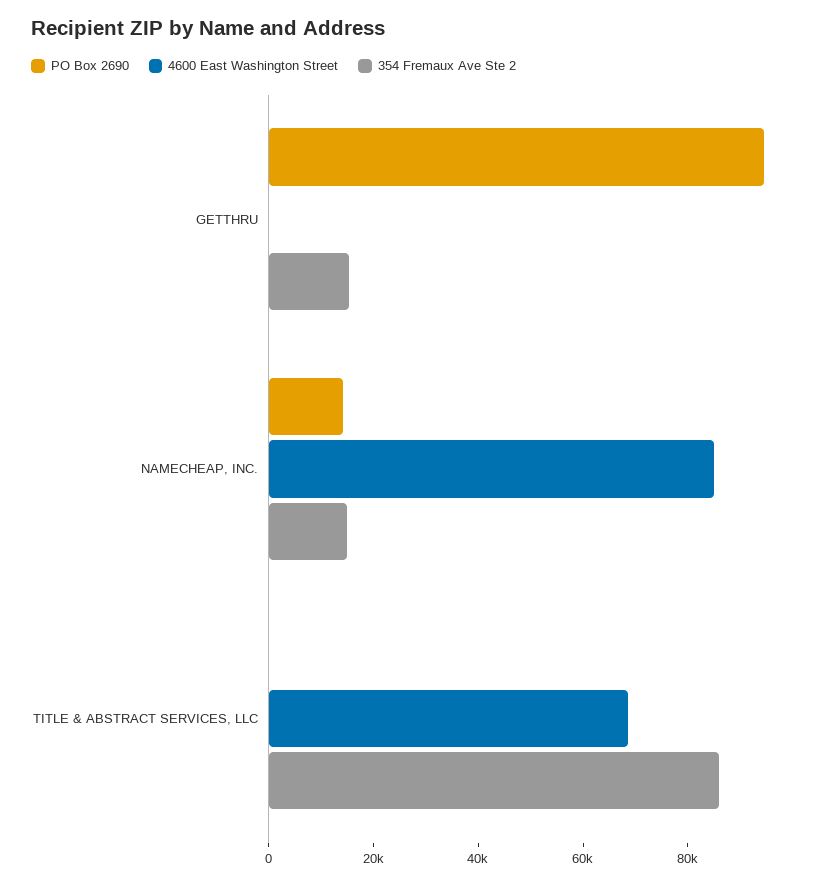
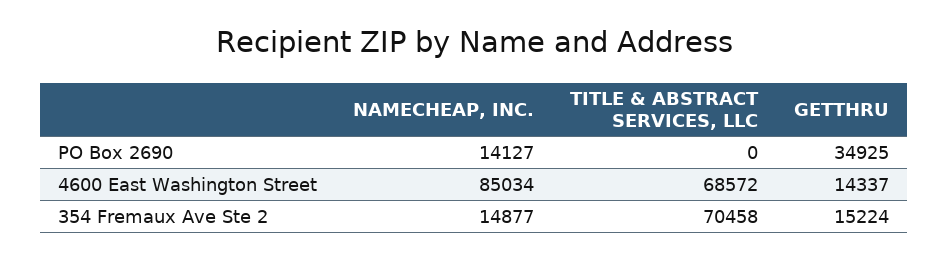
  {
    "PO Box 2690": {
-     "GETTHRU": 95000,
+     "GETTHRU": 34925,
      "NAMECHEAP, INC.": 14127,
      "TITLE & ABSTRACT SERVICES, LLC": 0
    },
    "4600 East Washington Street": {
-     "GETTHRU": 0,
+     "GETTHRU": 14337,
      "NAMECHEAP, INC.": 85034,
      "TITLE & ABSTRACT SERVICES, LLC": 68572
    },
    "354 Fremaux Ave Ste 2": {
      "GETTHRU": 15224,
      "NAMECHEAP, INC.": 14877,
-     "TITLE & ABSTRACT SERVICES, LLC": 85000
+     "TITLE & ABSTRACT SERVICES, LLC": 70458
    }
  }

